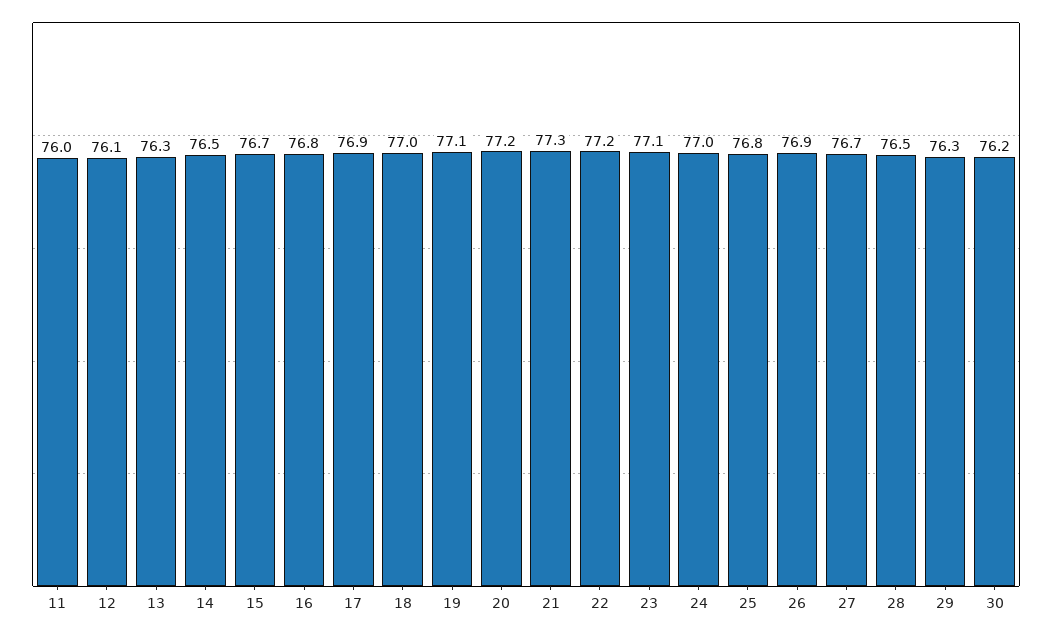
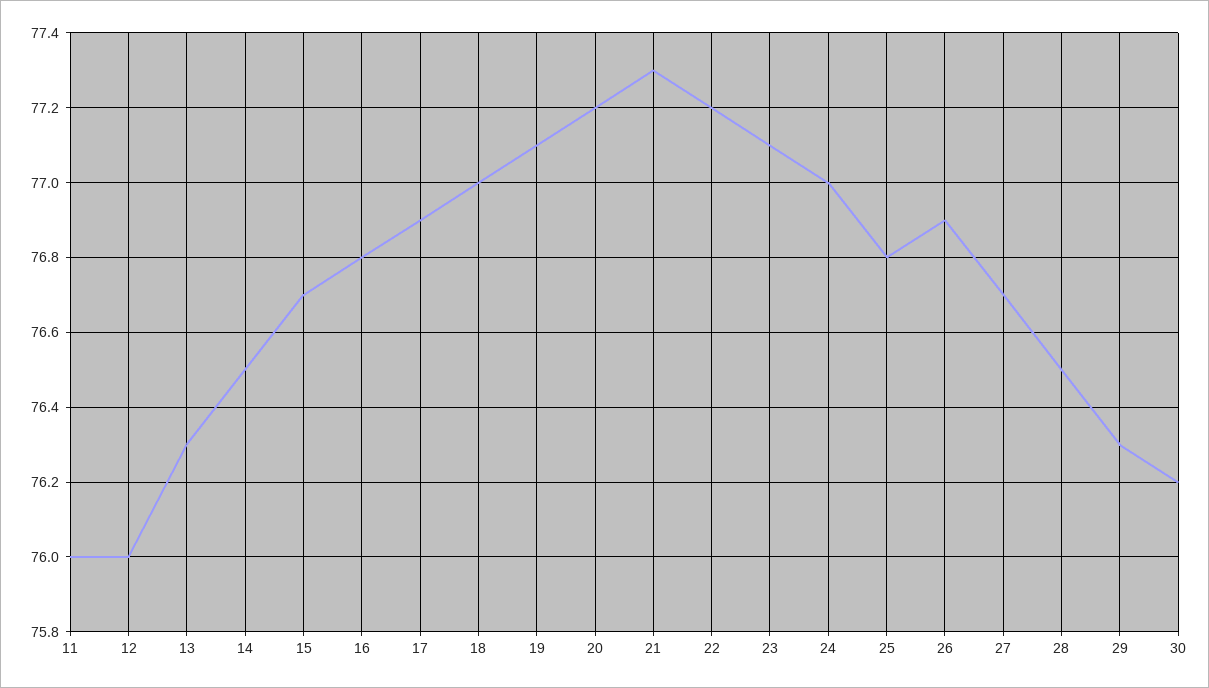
  {
    "11": 76,
-   "12": 76.1,
+   "12": 76,
    "13": 76.3,
    "14": 76.5,
    "15": 76.7,
    "16": 76.8,
    "17": 76.9,
    "18": 77,
    "19": 77.1,
    "20": 77.2,
    "21": 77.3,
    "22": 77.2,
    "23": 77.1,
    "24": 77,
    "25": 76.8,
    "26": 76.9,
    "27": 76.7,
    "28": 76.5,
    "29": 76.3,
    "30": 76.2
  }

